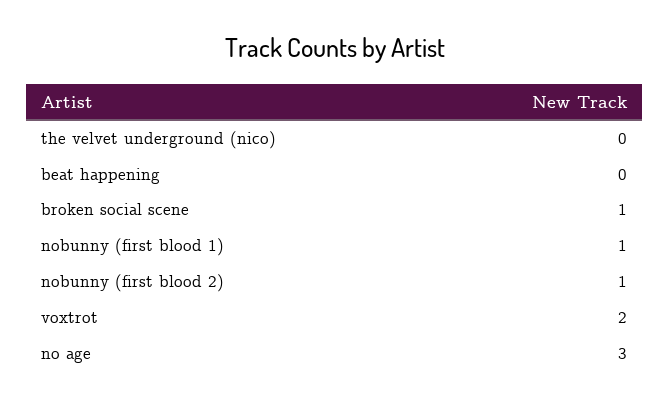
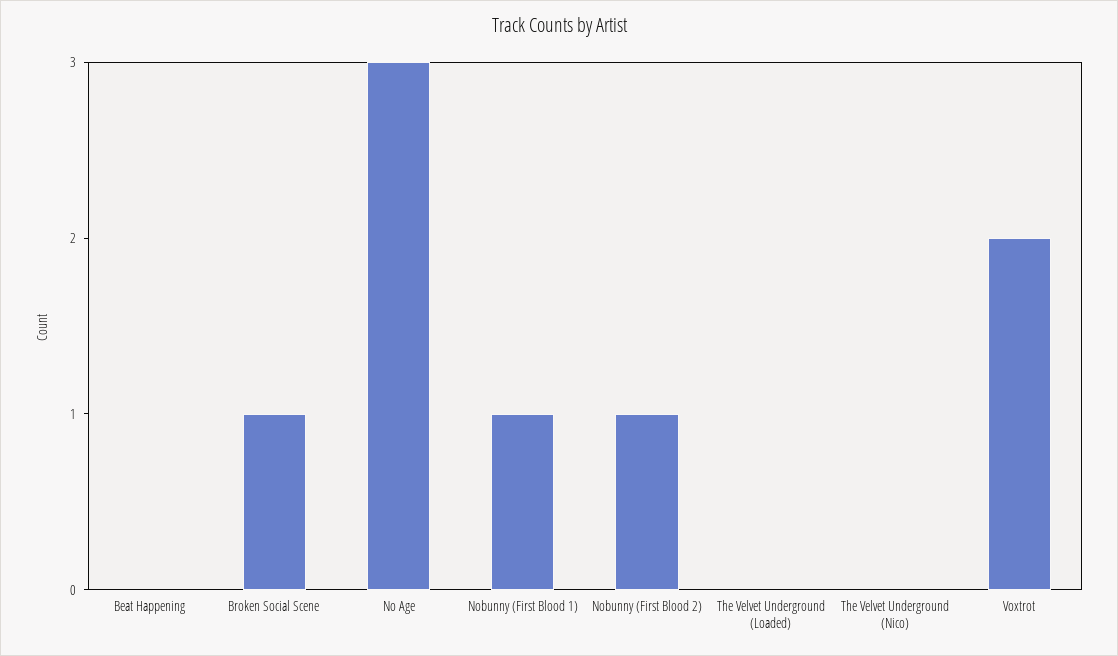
  {
    "the velvet underground (nico)": 0,
    "beat happening": 0,
    "broken social scene": 1,
    "nobunny (first blood 1)": 1,
    "nobunny (first blood 2)": 1,
    "voxtrot": 2,
-   "no age": 3
+   "no age": 3,
+   "The Velvet Underground (Loaded)": 0
  }

